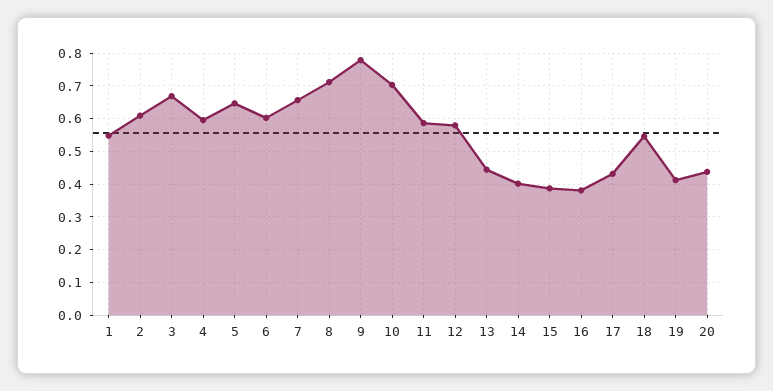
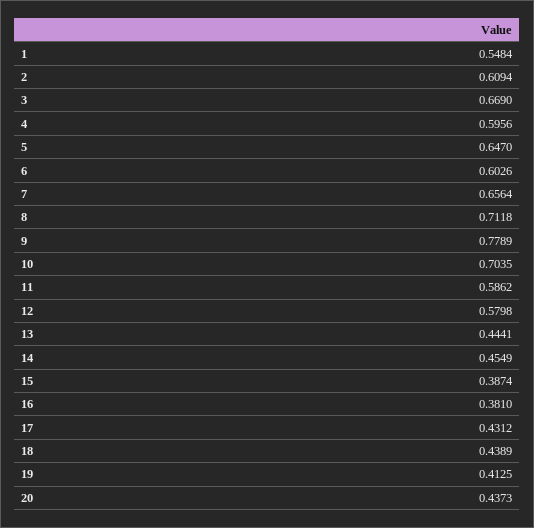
  {
    "1": 0.5484,
    "2": 0.6094,
    "3": 0.669,
    "4": 0.5956,
    "5": 0.647,
    "6": 0.6026,
    "7": 0.6564,
    "8": 0.7118,
    "9": 0.7789,
    "10": 0.7035,
    "11": 0.5862,
    "12": 0.5798,
    "13": 0.4441,
-   "14": 0.4,
+   "14": 0.4549,
    "15": 0.3874,
    "16": 0.381,
    "17": 0.4312,
-   "18": 0.54,
+   "18": 0.4389,
    "19": 0.4125,
    "20": 0.4373
  }

